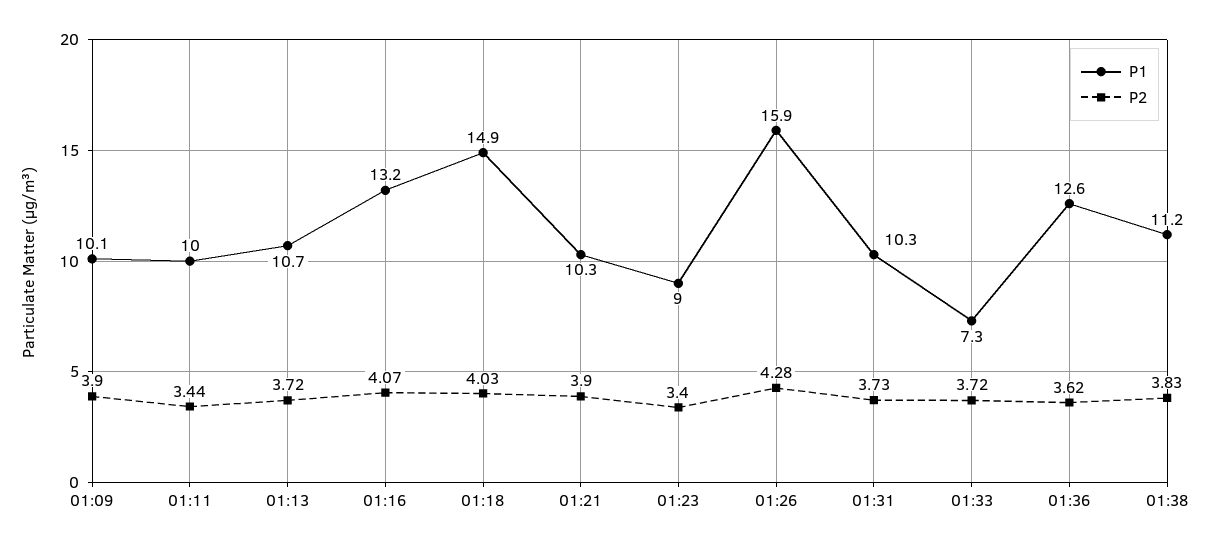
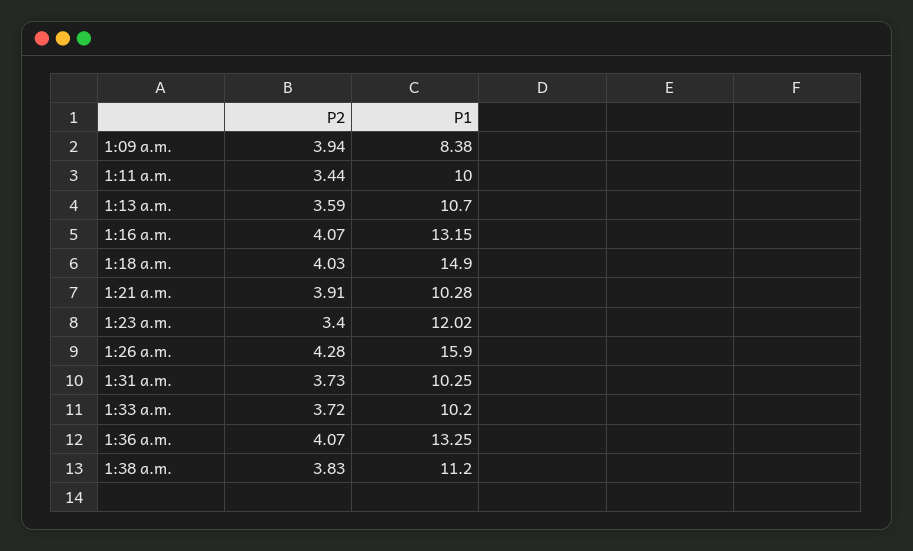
  {
    "P1": {
-     "01:09": 10.1,
+     "01:09": 8.38,
      "01:11": 10,
      "01:13": 10.7,
      "01:16": 13.15,
      "01:18": 14.9,
      "01:21": 10.28,
-     "01:23": 9,
+     "01:23": 12.02,
      "01:26": 15.9,
      "01:31": 10.25,
-     "01:33": 7.3,
+     "01:33": 10.2,
-     "01:36": 12.6,
+     "01:36": 13.25,
      "01:38": 11.2
    },
    "P2": {
-     "01:09": 3.9,
+     "01:09": 3.94,
      "01:11": 3.44,
-     "01:13": 3.72,
+     "01:13": 3.59,
      "01:16": 4.07,
      "01:18": 4.03,
-     "01:21": 3.9,
+     "01:21": 3.91,
      "01:23": 3.4,
      "01:26": 4.28,
      "01:31": 3.73,
      "01:33": 3.72,
-     "01:36": 3.62,
+     "01:36": 4.07,
      "01:38": 3.83
    }
  }

